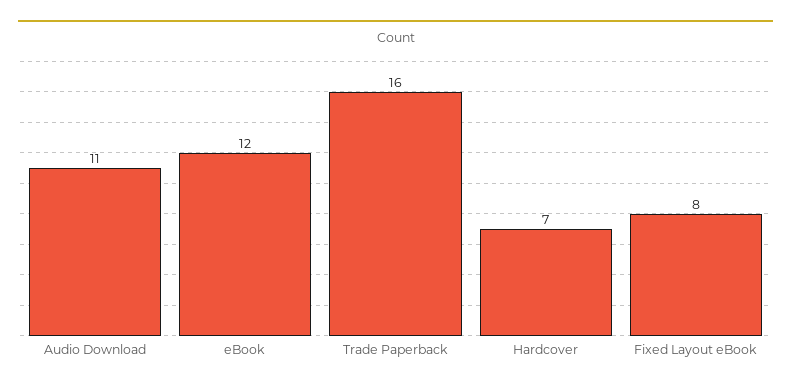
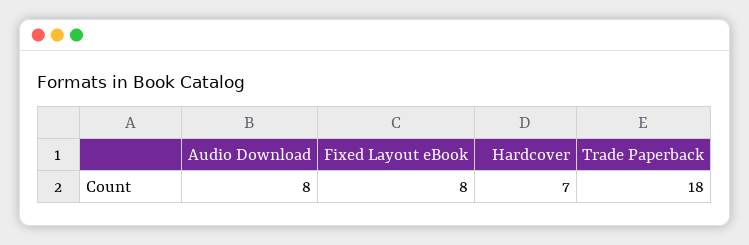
  {
-   "Audio Download": 11,
+   "Audio Download": 8,
-   "eBook": 12,
-   "Trade Paperback": 16,
+   "Trade Paperback": 18,
    "Hardcover": 7,
    "Fixed Layout eBook": 8
  }

